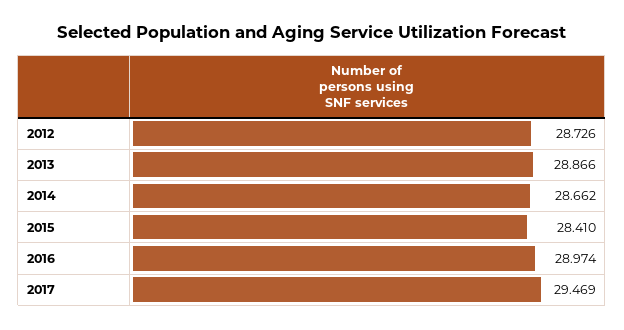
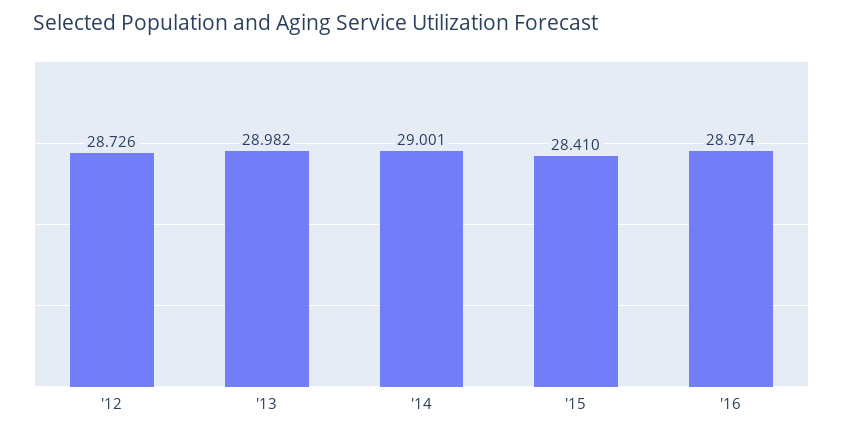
  {
    "2012": 28.726,
-   "2013": 28.866,
+   "2013": 28.982,
-   "2014": 28.662,
+   "2014": 29.001,
    "2015": 28.41,
-   "2016": 28.974,
+   "2016": 28.974
-   "2017": 29.469
  }

